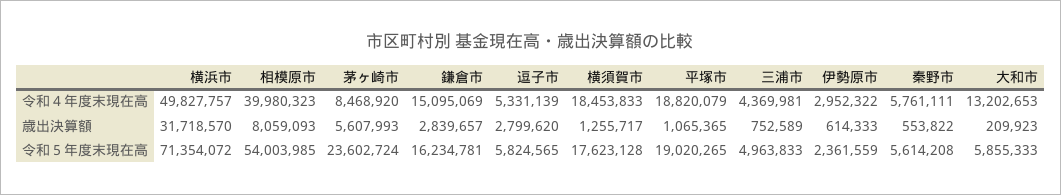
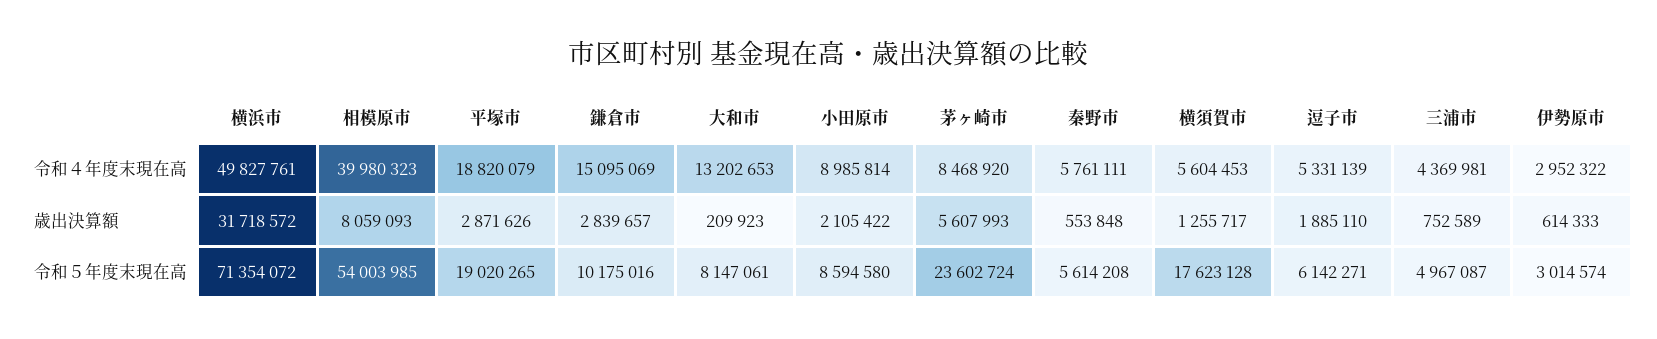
  {
    "横浜市": {
-     "令和４年度末現在高": 49827757,
+     "令和４年度末現在高": 49827761,
-     "歳出決算額": 31718570,
+     "歳出決算額": 31718572,
      "令和５年度末現在高": 71354072
    },
    "相模原市": {
      "令和４年度末現在高": 39980323,
      "歳出決算額": 8059093,
      "令和５年度末現在高": 54003985
    },
    "茅ヶ崎市": {
      "令和４年度末現在高": 8468920,
      "歳出決算額": 5607993,
      "令和５年度末現在高": 23602724
    },
    "鎌倉市": {
      "令和４年度末現在高": 15095069,
      "歳出決算額": 2839657,
-     "令和５年度末現在高": 16234781
+     "令和５年度末現在高": 10175016
    },
    "逗子市": {
      "令和４年度末現在高": 5331139,
-     "歳出決算額": 2799620,
+     "歳出決算額": 1885110,
-     "令和５年度末現在高": 5824565
+     "令和５年度末現在高": 6142271
    },
    "横須賀市": {
-     "令和４年度末現在高": 18453833,
+     "令和４年度末現在高": 5604453,
      "歳出決算額": 1255717,
      "令和５年度末現在高": 17623128
    },
    "平塚市": {
      "令和４年度末現在高": 18820079,
-     "歳出決算額": 1065365,
+     "歳出決算額": 2871626,
      "令和５年度末現在高": 19020265
    },
    "三浦市": {
      "令和４年度末現在高": 4369981,
      "歳出決算額": 752589,
-     "令和５年度末現在高": 4963833
+     "令和５年度末現在高": 4967087
    },
    "伊勢原市": {
      "令和４年度末現在高": 2952322,
      "歳出決算額": 614333,
-     "令和５年度末現在高": 2361559
+     "令和５年度末現在高": 3014574
    },
    "秦野市": {
      "令和４年度末現在高": 5761111,
-     "歳出決算額": 553822,
+     "歳出決算額": 553848,
      "令和５年度末現在高": 5614208
    },
    "大和市": {
      "令和４年度末現在高": 13202653,
      "歳出決算額": 209923,
-     "令和５年度末現在高": 5855333
+     "令和５年度末現在高": 8147061
-   }
+   },
+   "小田原市": {
+     "令和４年度末現在高": 8985814,
+     "歳出決算額": 2105422,
+     "令和５年度末現在高": 8594580
+   }
  }

